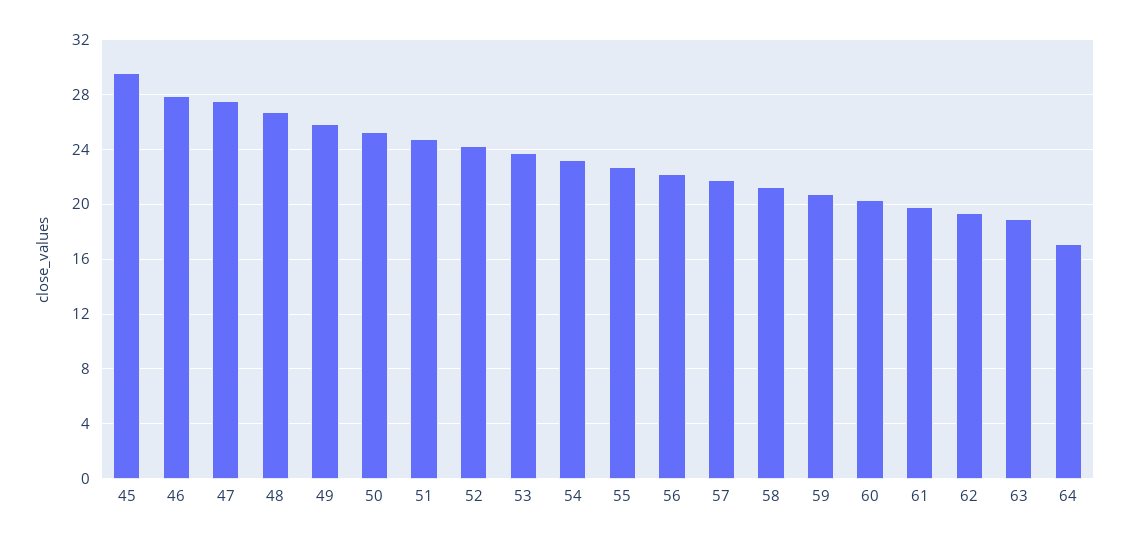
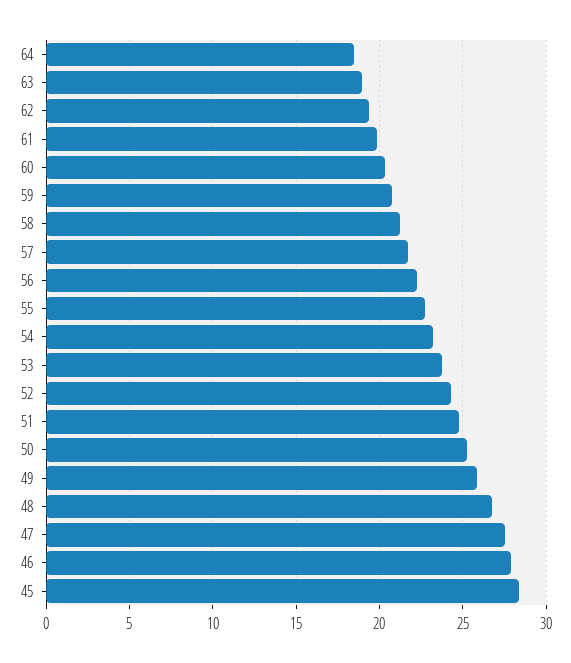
  {
-   "45": 29.5,
+   "45": 28.5,
    "46": 28,
    "47": 27.5,
    "48": 26.5,
    "49": 26,
    "50": 25.5,
    "51": 25,
    "52": 24.5,
    "53": 24,
    "54": 23,
    "55": 22.5,
    "56": 22,
    "57": 21.5,
    "58": 21.5,
    "59": 21,
    "60": 20.5,
    "61": 20,
    "62": 19.5,
    "63": 19,
-   "64": 17
+   "64": 18.5
  }

